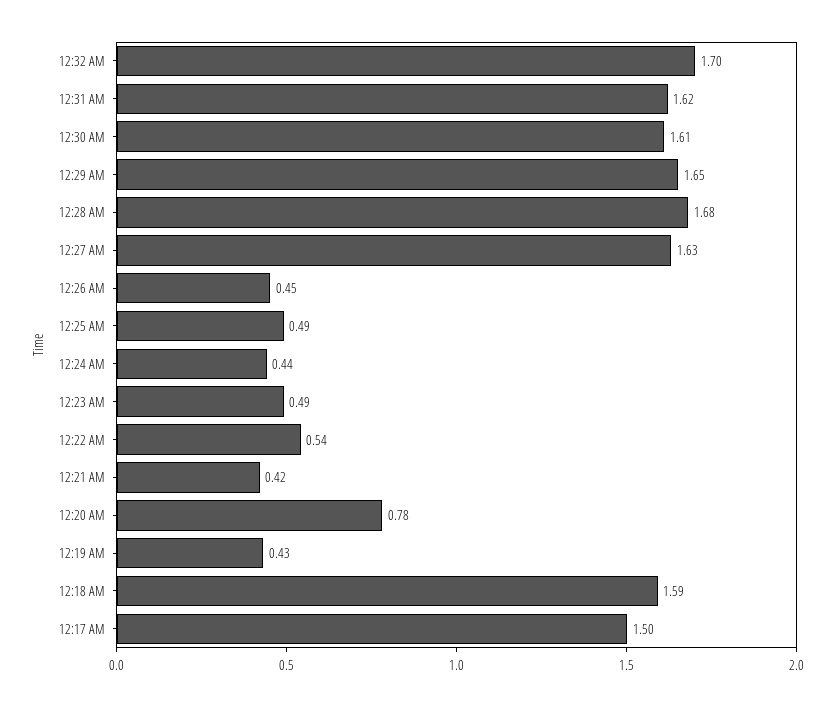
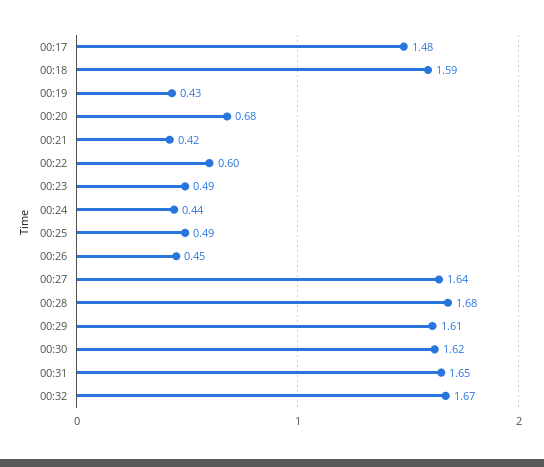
  {
-   "12:32 AM": 1.7,
+   "12:32 AM": 1.67,
-   "12:31 AM": 1.62,
+   "12:31 AM": 1.65,
-   "12:30 AM": 1.61,
+   "12:30 AM": 1.62,
-   "12:29 AM": 1.65,
+   "12:29 AM": 1.61,
    "12:28 AM": 1.68,
-   "12:27 AM": 1.63,
+   "12:27 AM": 1.64,
    "12:26 AM": 0.45,
    "12:25 AM": 0.49,
    "12:24 AM": 0.44,
    "12:23 AM": 0.49,
-   "12:22 AM": 0.54,
+   "12:22 AM": 0.6,
    "12:21 AM": 0.42,
-   "12:20 AM": 0.78,
+   "12:20 AM": 0.68,
    "12:19 AM": 0.43,
    "12:18 AM": 1.59,
-   "12:17 AM": 1.5
+   "12:17 AM": 1.48
  }

